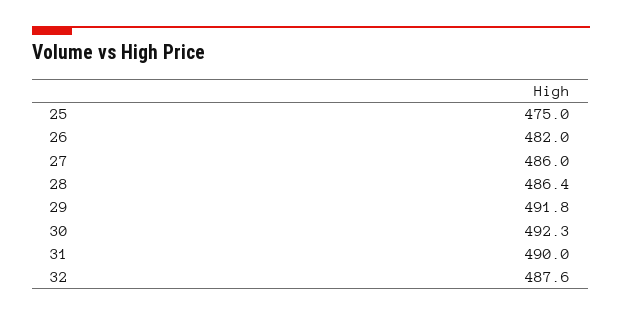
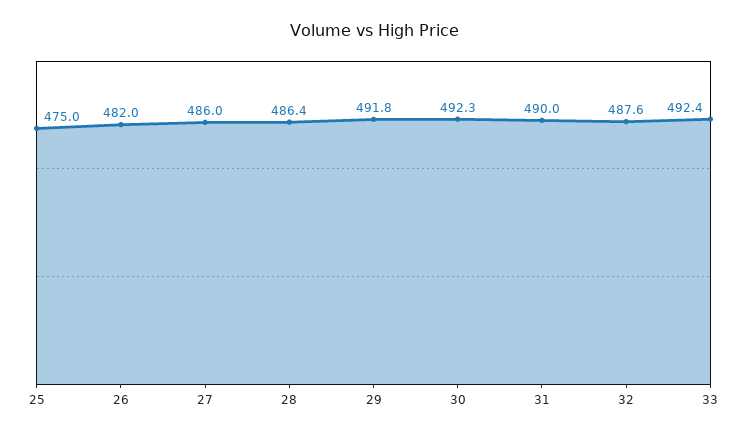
  {
    "25": 475,
    "26": 482,
    "27": 486,
    "28": 486.4,
    "29": 491.8,
    "30": 492.3,
    "31": 490,
-   "32": 487.6
+   "32": 487.6,
+   "33": 492.4
  }

